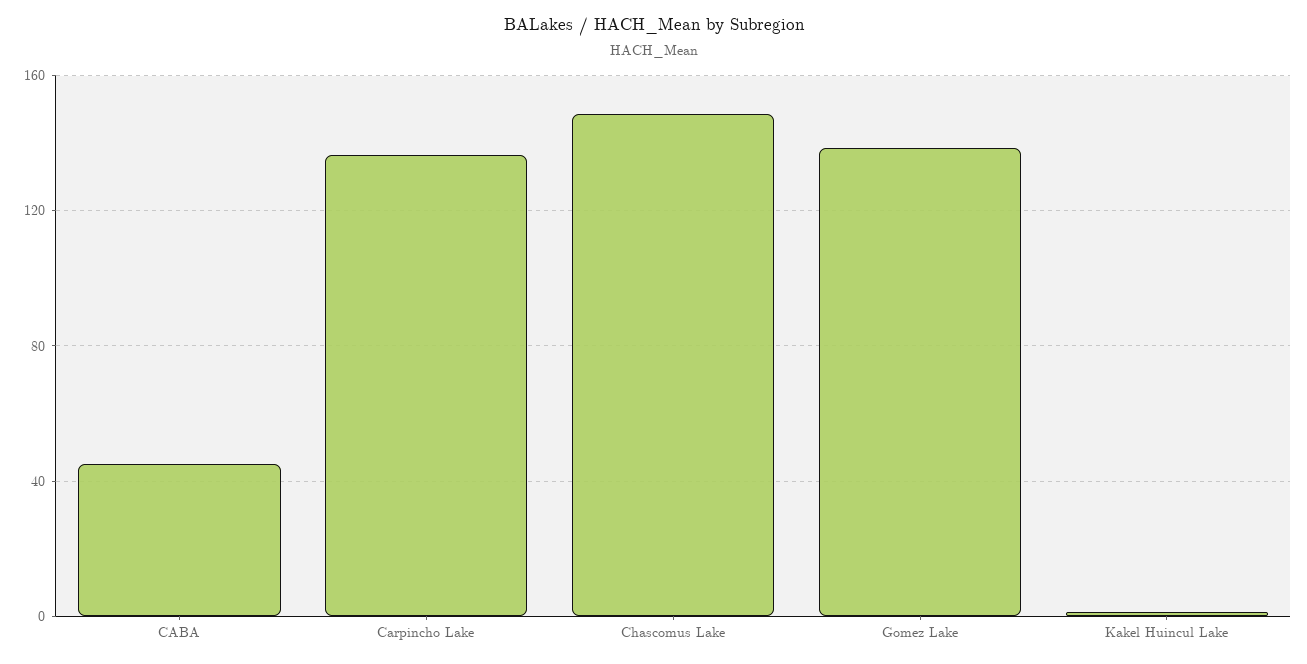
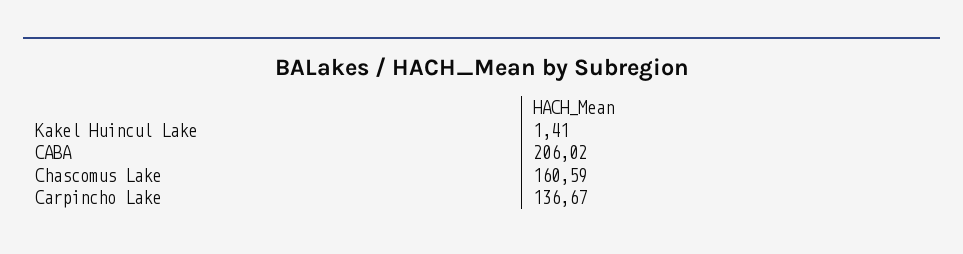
  {
-   "CABA": 45,
+   "CABA": 206.02,
    "Carpincho Lake": 136.67,
-   "Chascomus Lake": 150,
+   "Chascomus Lake": 160.59,
-   "Gomez Lake": 140,
    "Kakel Huincul Lake": 1.41
  }

